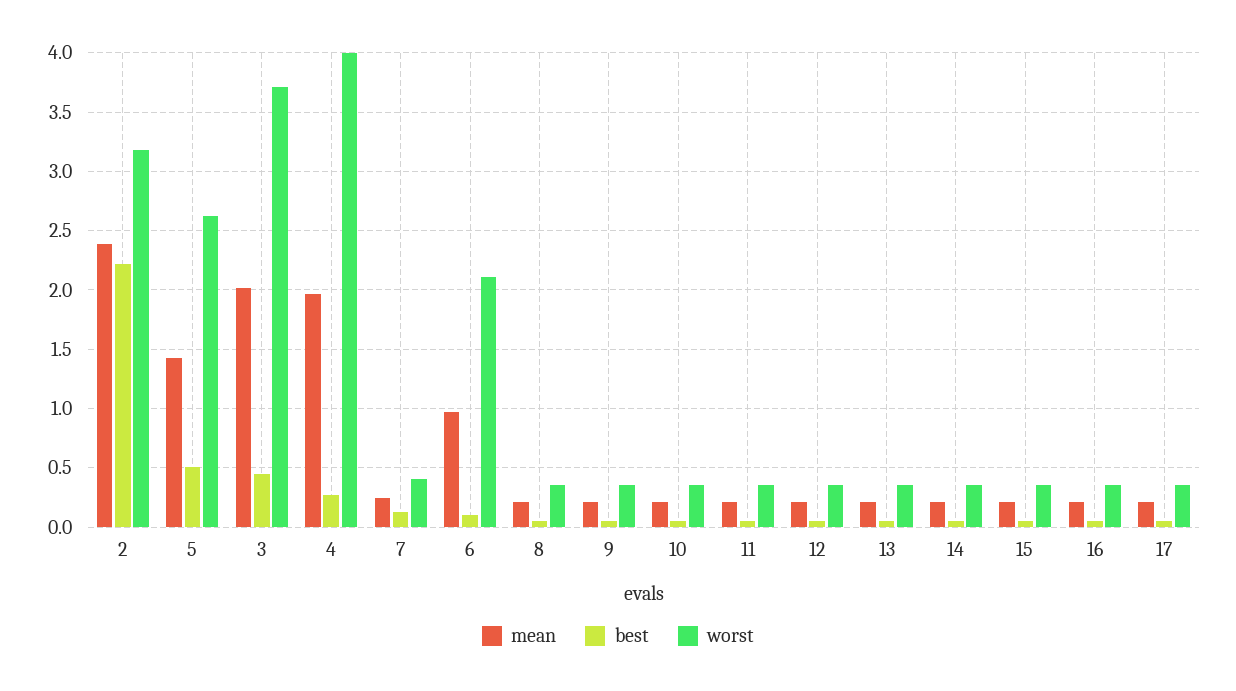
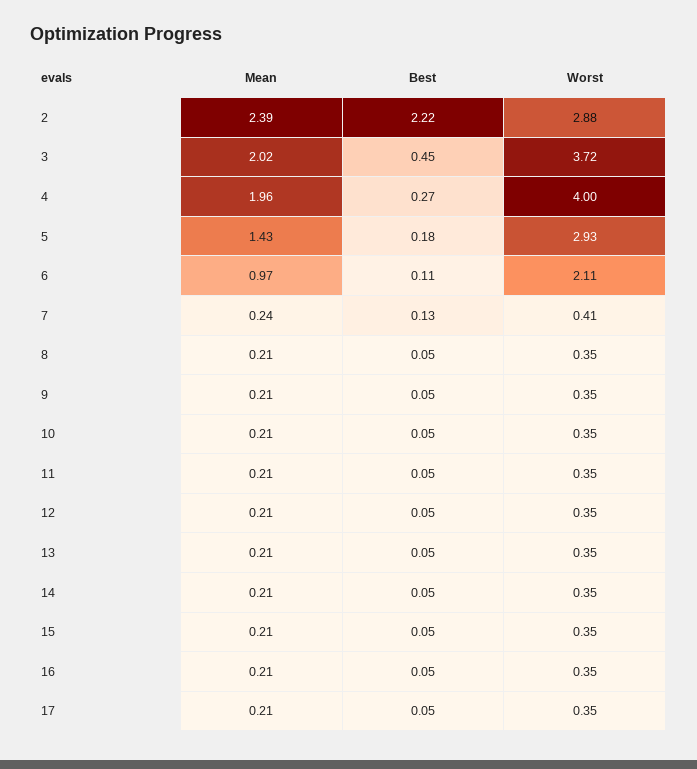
  {
    "mean": {
      "2": 2.39,
      "5": 1.43,
      "3": 2.02,
      "4": 1.96,
      "7": 0.24,
      "6": 0.97,
      "8": 0.21,
      "9": 0.21,
      "10": 0.21,
      "11": 0.21,
      "12": 0.21,
      "13": 0.21,
      "14": 0.21,
      "15": 0.21,
      "16": 0.21,
      "17": 0.21
    },
    "best": {
      "2": 2.22,
-     "5": 0.5,
+     "5": 0.18,
      "3": 0.45,
      "4": 0.27,
      "7": 0.13,
      "6": 0.11,
      "8": 0.05,
      "9": 0.05,
      "10": 0.05,
      "11": 0.05,
      "12": 0.05,
      "13": 0.05,
      "14": 0.05,
      "15": 0.05,
      "16": 0.05,
      "17": 0.05
    },
    "worst": {
-     "2": 3.2,
+     "2": 2.88,
-     "5": 2.6,
+     "5": 2.93,
      "3": 3.72,
      "4": 4,
      "7": 0.41,
      "6": 2.11,
      "8": 0.35,
      "9": 0.35,
      "10": 0.35,
      "11": 0.35,
      "12": 0.35,
      "13": 0.35,
      "14": 0.35,
      "15": 0.35,
      "16": 0.35,
      "17": 0.35
    }
  }

